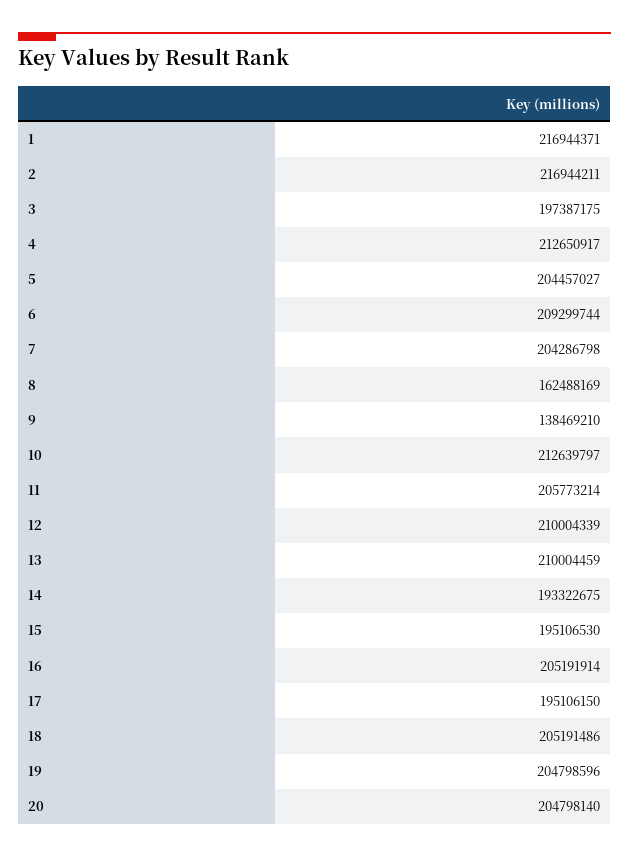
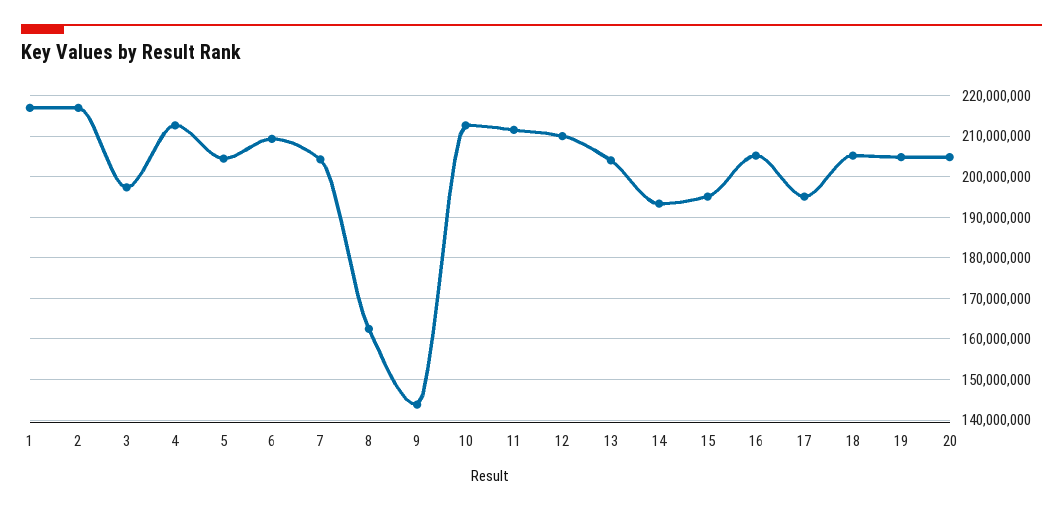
  {
    "1": 216944371,
    "2": 216944211,
    "3": 197387175,
    "4": 212650917,
    "5": 204457027,
    "6": 209299744,
    "7": 204286798,
    "8": 162488169,
-   "9": 138469210,
+   "9": 144000000,
    "10": 212639797,
-   "11": 205773214,
+   "11": 212000000,
    "12": 210004339,
-   "13": 210004459,
+   "13": 204000000,
    "14": 193322675,
    "15": 195106530,
    "16": 205191914,
    "17": 195106150,
    "18": 205191486,
    "19": 204798596,
    "20": 204798140
  }

